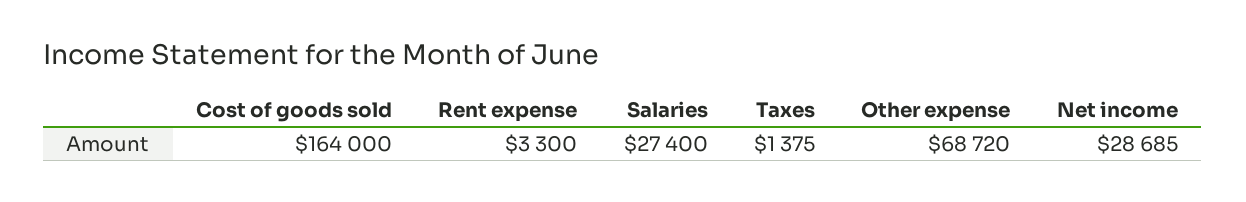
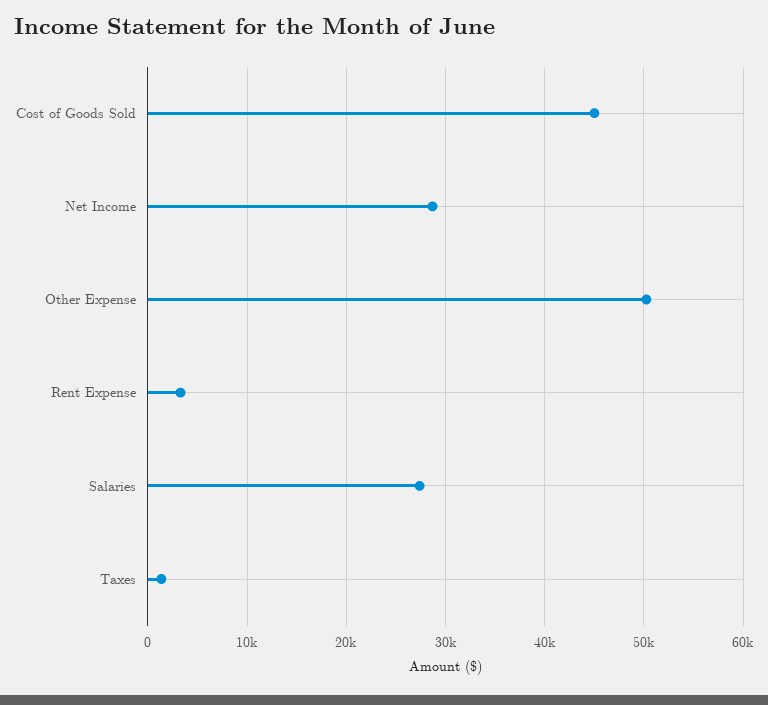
  {
-   "Cost of goods sold": 164000,
+   "Cost of goods sold": 45000,
    "Rent expense": 3300,
    "Salaries": 27400,
    "Taxes": 1375,
-   "Other expense": 68720,
+   "Other expense": 50000,
    "Net income": 28685
  }

